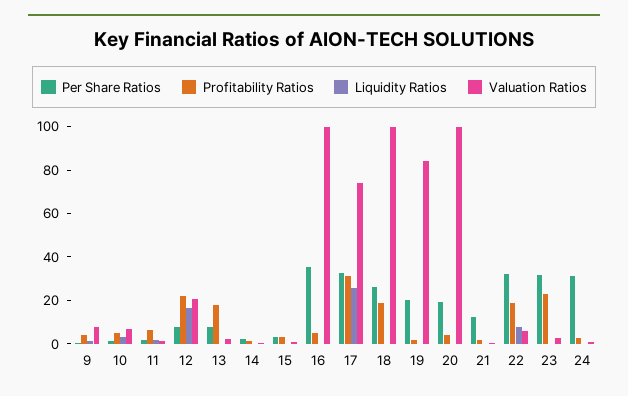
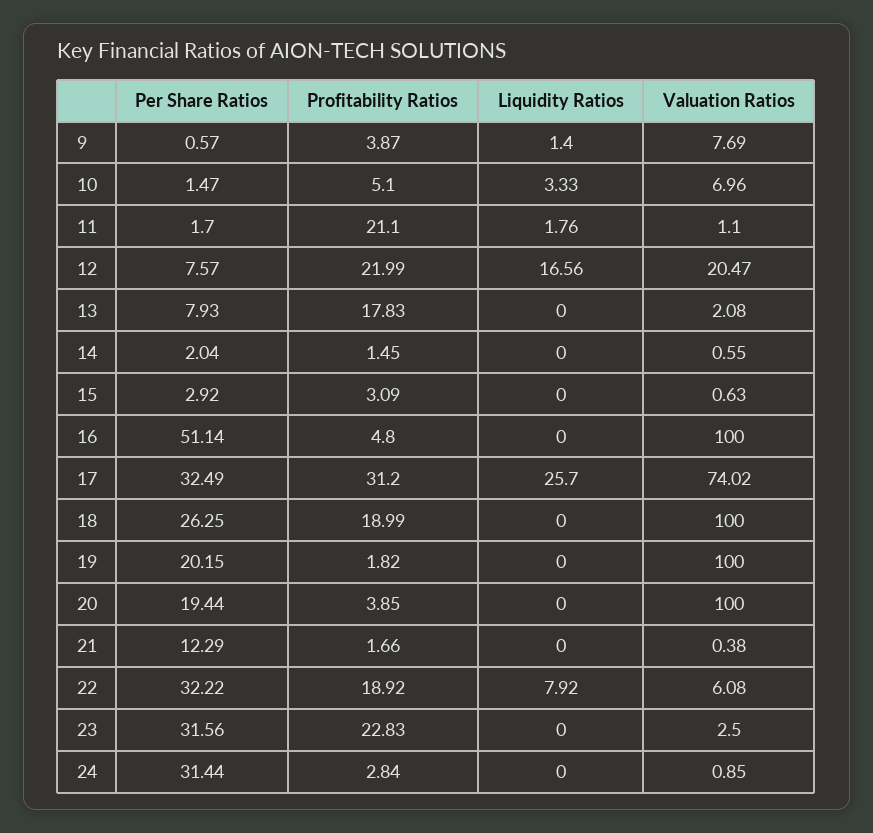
  {
    "Per Share Ratios": {
      "9": 0.57,
      "10": 1.47,
      "11": 1.7,
      "12": 7.57,
      "13": 7.93,
      "14": 2.04,
      "15": 2.92,
-     "16": 35,
+     "16": 51.14,
      "17": 32.49,
      "18": 26.25,
      "19": 20.15,
      "20": 19.44,
      "21": 12.29,
      "22": 32.22,
      "23": 31.56,
      "24": 31.44
    },
    "Profitability Ratios": {
      "9": 3.87,
      "10": 5.1,
-     "11": 5,
+     "11": 21.1,
      "12": 21.99,
      "13": 17.83,
      "14": 1.45,
      "15": 3.09,
      "16": 4.8,
      "17": 31.2,
      "18": 18.99,
      "19": 1.82,
      "20": 3.85,
      "21": 1.66,
      "22": 18.92,
      "23": 22.83,
      "24": 2.84
    },
    "Liquidity Ratios": {
      "9": 1.4,
      "10": 3.33,
      "11": 1.76,
      "12": 16.56,
      "13": 0,
      "14": 0,
      "15": 0,
      "16": 0,
      "17": 25.7,
      "18": 0,
      "19": 0,
      "20": 0,
      "21": 0,
      "22": 7.92,
      "23": 0,
      "24": 0
    },
    "Valuation Ratios": {
      "9": 7.69,
      "10": 6.96,
      "11": 1.1,
      "12": 20.47,
      "13": 2.08,
      "14": 0.55,
      "15": 0.63,
      "16": 100,
      "17": 74.02,
      "18": 100,
-     "19": 85,
+     "19": 100,
      "20": 100,
      "21": 0.38,
      "22": 6.08,
      "23": 2.5,
      "24": 0.85
    }
  }

